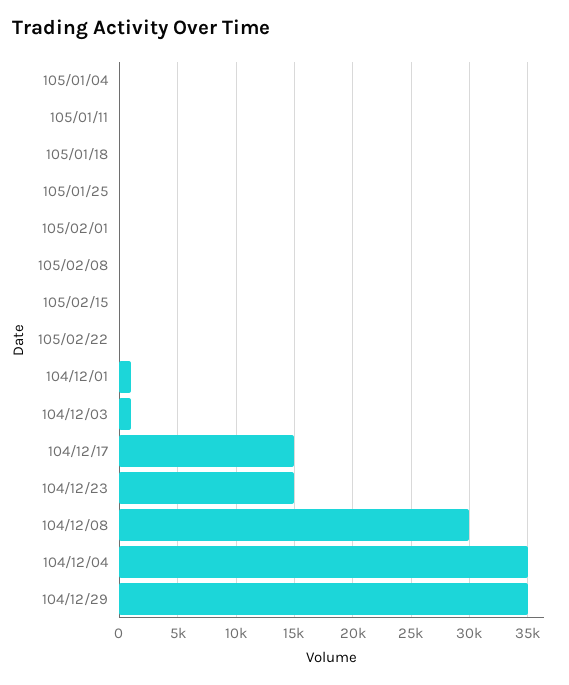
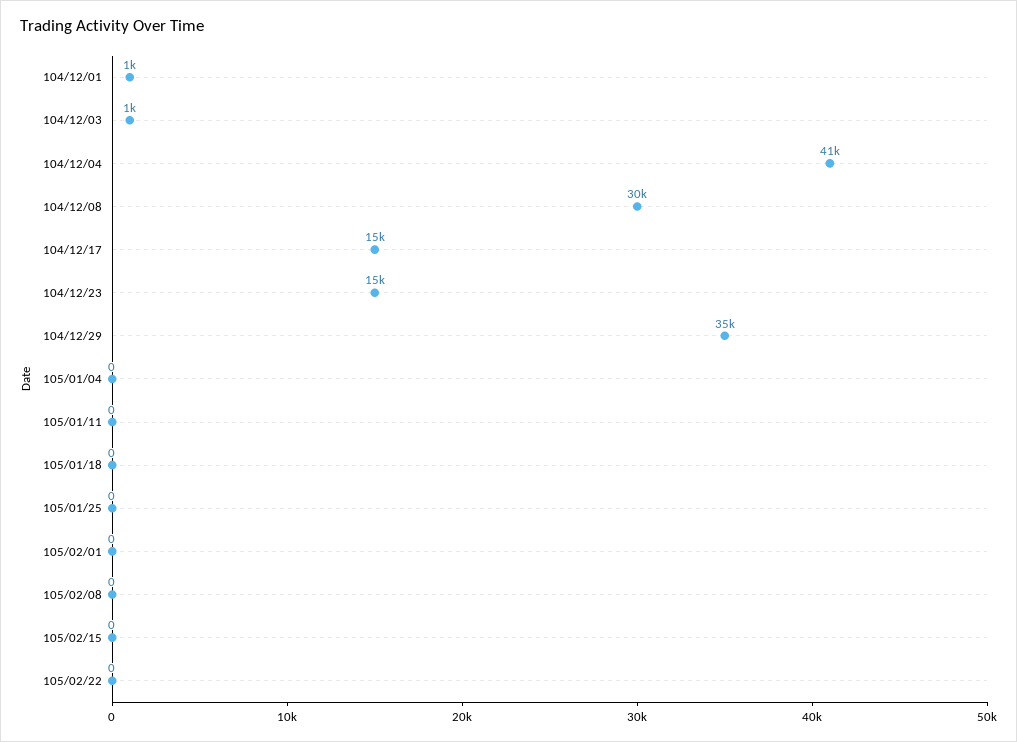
  {
    "105/01/04": 0,
    "105/01/11": 0,
    "105/01/18": 0,
    "105/01/25": 0,
    "105/02/01": 0,
    "105/02/08": 0,
    "105/02/15": 0,
    "105/02/22": 0,
    "104/12/01": 1000,
    "104/12/03": 1000,
    "104/12/17": 15000,
    "104/12/23": 15000,
    "104/12/08": 30000,
-   "104/12/04": 35000,
+   "104/12/04": 41000,
    "104/12/29": 35000
  }

